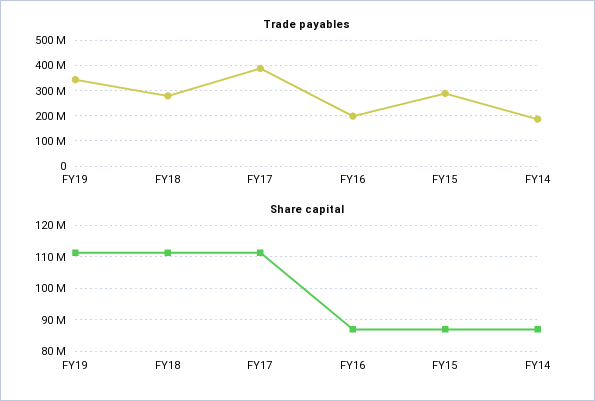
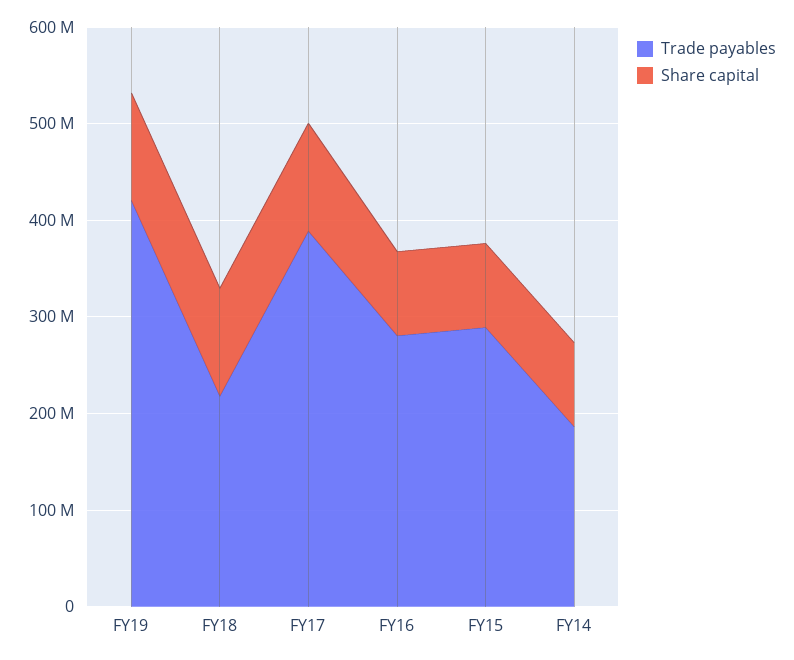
  {
    "Trade payables": {
-     "FY19": 350000000,
+     "FY19": 420000000,
-     "FY18": 275000000,
+     "FY18": 220000000,
      "FY17": 380000000,
-     "FY16": 200000000,
+     "FY16": 280000000,
      "FY15": 280000000,
      "FY14": 180000000
    },
    "Share capital": {
      "FY19": 112000000,
      "FY18": 112000000,
      "FY17": 112000000,
      "FY16": 88000000,
      "FY15": 88000000,
      "FY14": 88000000
    }
  }

